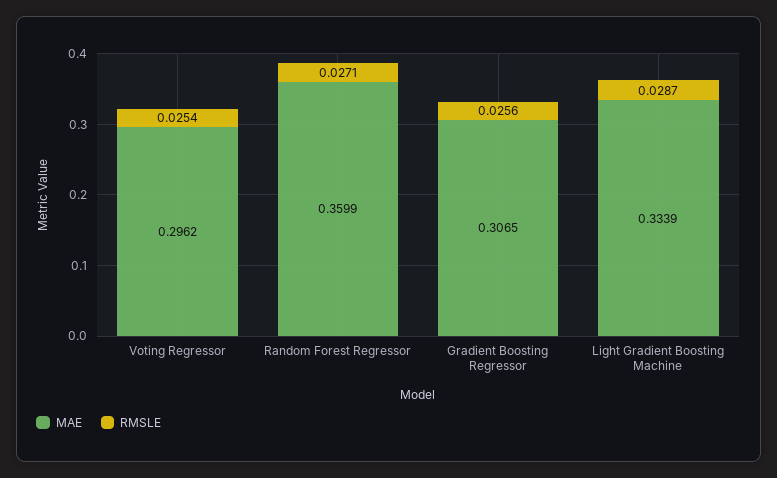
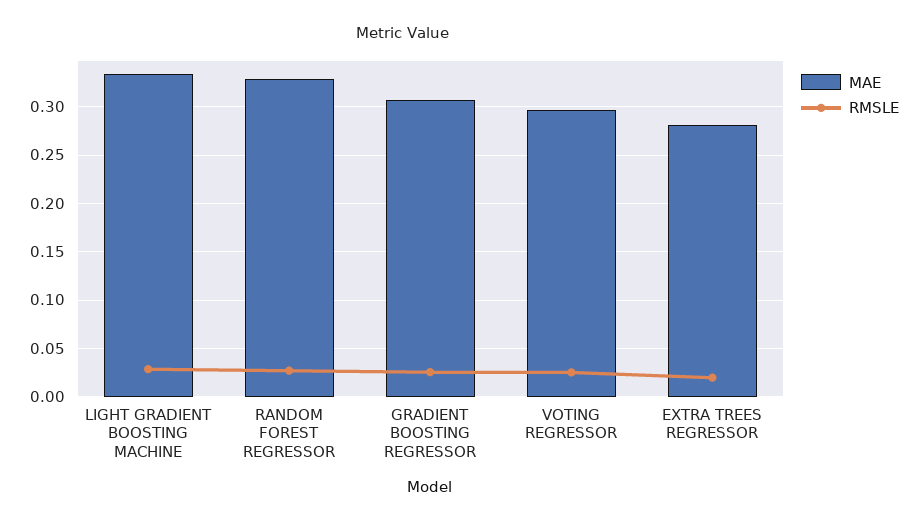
  {
    "MAE": {
      "Voting Regressor": 0.2962,
-     "Random Forest Regressor": 0.3599,
+     "Random Forest Regressor": 0.33,
      "Gradient Boosting Regressor": 0.3065,
-     "Light Gradient Boosting Machine": 0.3339
+     "Light Gradient Boosting Machine": 0.3339,
+     "EXTRA TREES REGRESSOR": 0.28
    },
    "RMSLE": {
      "Voting Regressor": 0.0254,
      "Random Forest Regressor": 0.0271,
      "Gradient Boosting Regressor": 0.0256,
-     "Light Gradient Boosting Machine": 0.0287
+     "Light Gradient Boosting Machine": 0.0287,
+     "EXTRA TREES REGRESSOR": 0.02
    }
  }

